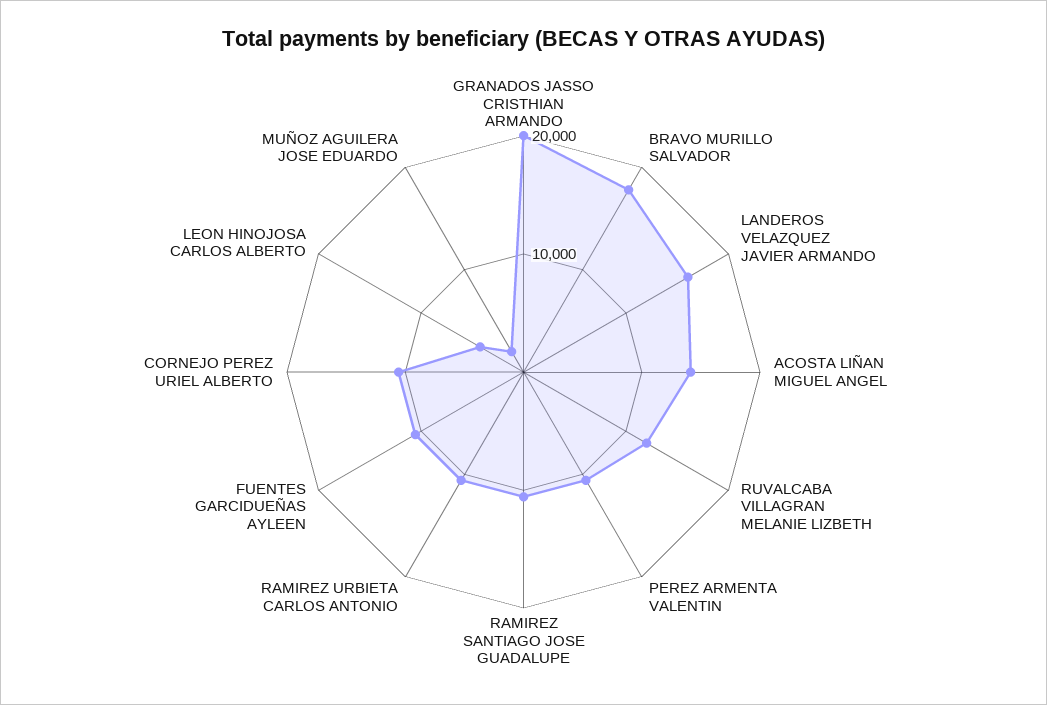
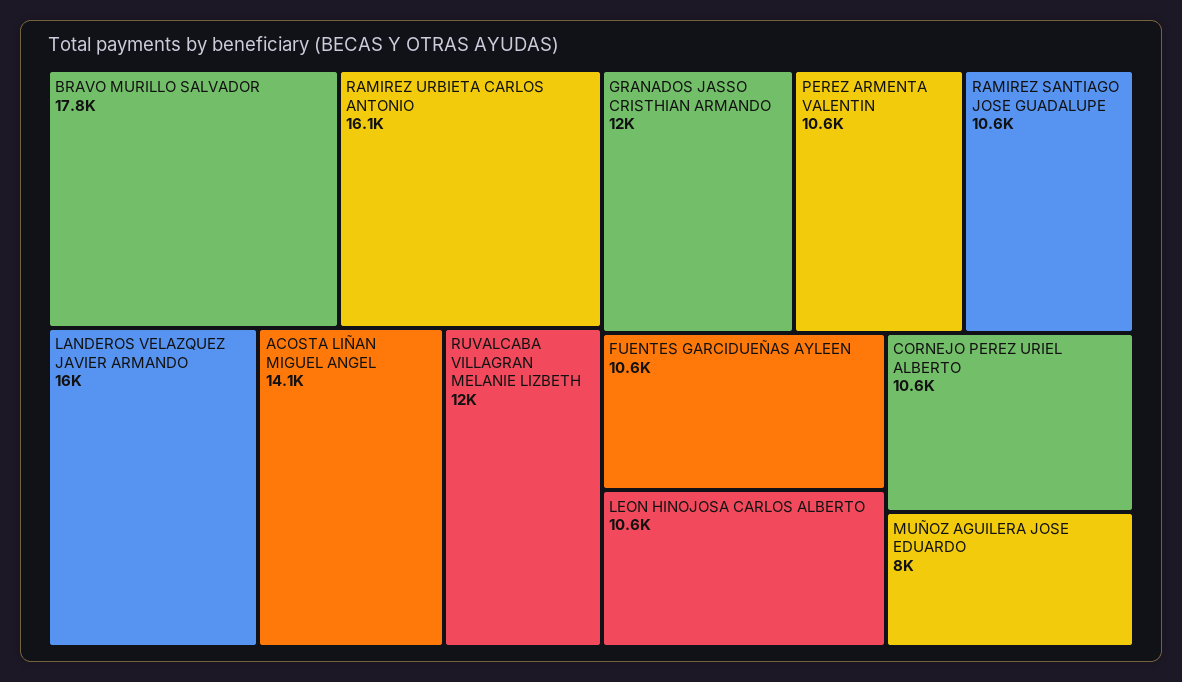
  {
-   "GRANADOS JASSO CRISTHIAN ARMANDO": 20000,
+   "GRANADOS JASSO CRISTHIAN ARMANDO": 12000,
    "BRAVO MURILLO SALVADOR": 17800,
    "LANDEROS VELAZQUEZ JAVIER ARMANDO": 16000,
    "ACOSTA LIÑAN MIGUEL ANGEL": 14100,
    "RUVALCABA VILLAGRAN MELANIE LIZBETH": 12000,
    "PEREZ ARMENTA VALENTIN": 10600,
    "RAMIREZ SANTIAGO JOSE GUADALUPE": 10600,
-   "RAMIREZ URBIETA CARLOS ANTONIO": 10000,
+   "RAMIREZ URBIETA CARLOS ANTONIO": 16100,
    "FUENTES GARCIDUEÑAS AYLEEN": 10600,
    "CORNEJO PEREZ URIEL ALBERTO": 10600,
-   "LEON HINOJOSA CARLOS ALBERTO": 4000,
+   "LEON HINOJOSA CARLOS ALBERTO": 10600,
-   "MUÑOZ AGUILERA JOSE EDUARDO": 2000
+   "MUÑOZ AGUILERA JOSE EDUARDO": 8000
  }

